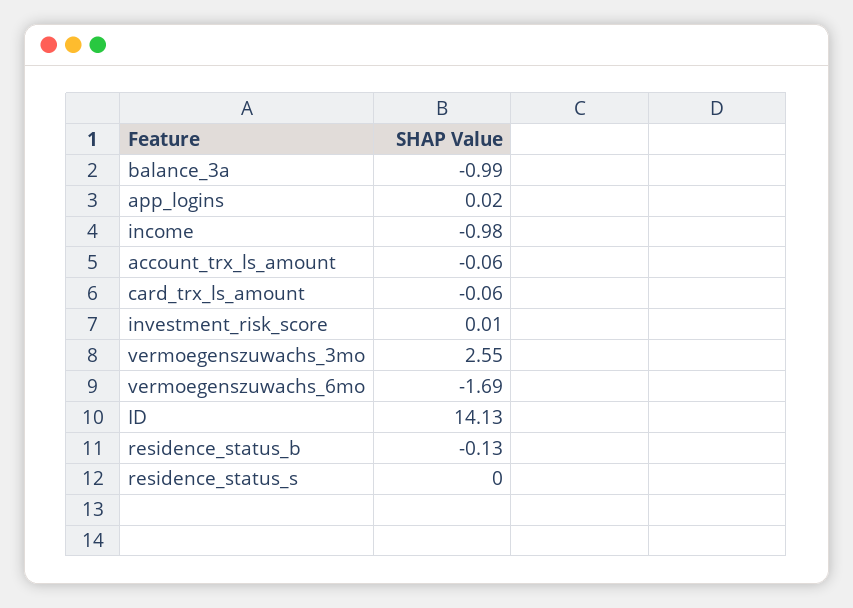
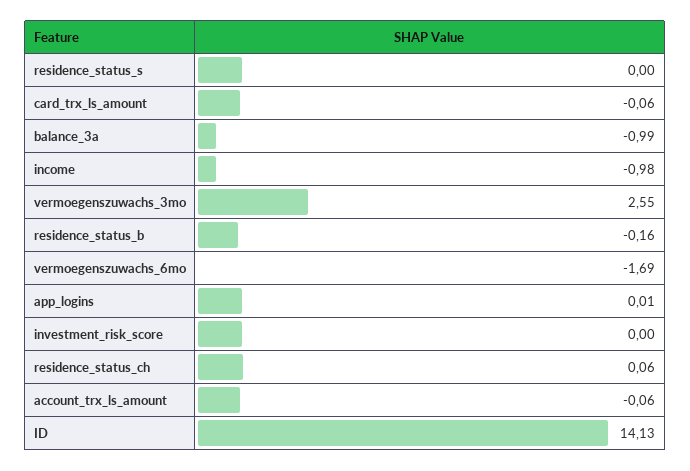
  {
    "balance_3a": -0.99,
-   "app_logins": 0.02,
+   "app_logins": 0.01,
    "income": -0.98,
    "account_trx_ls_amount": -0.06,
    "card_trx_ls_amount": -0.06,
-   "investment_risk_score": 0.01,
+   "investment_risk_score": 0,
    "vermoegenszuwachs_3mo": 2.55,
    "vermoegenszuwachs_6mo": -1.69,
    "ID": 14.13,
-   "residence_status_b": -0.13,
+   "residence_status_b": -0.16,
-   "residence_status_s": 0
+   "residence_status_s": 0,
+   "residence_status_ch": 0.06
  }

